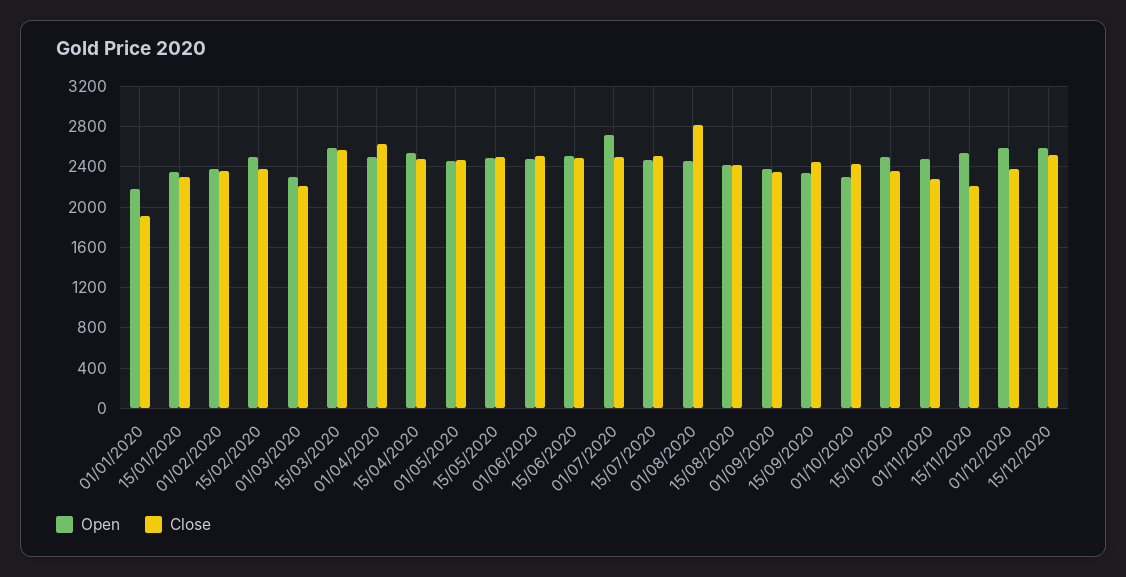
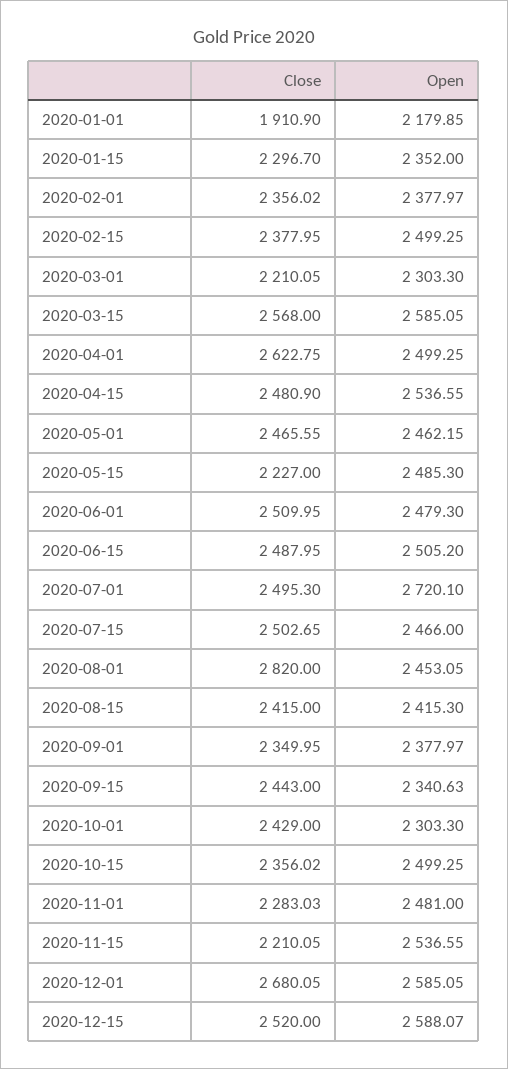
  {
    "Open": {
      "01/01/2020": 2179.85,
      "15/01/2020": 2352,
      "01/02/2020": 2377.97,
      "15/02/2020": 2499.25,
      "01/03/2020": 2303.3,
      "15/03/2020": 2585.05,
      "01/04/2020": 2499.25,
      "15/04/2020": 2536.55,
      "01/05/2020": 2462.15,
      "15/05/2020": 2485.3,
      "01/06/2020": 2479.3,
      "15/06/2020": 2505.2,
      "01/07/2020": 2720.1,
      "15/07/2020": 2466,
      "01/08/2020": 2453.05,
      "15/08/2020": 2415.3,
      "01/09/2020": 2377.97,
      "15/09/2020": 2340.63,
      "01/10/2020": 2303.3,
      "15/10/2020": 2499.25,
      "01/11/2020": 2481,
      "15/11/2020": 2536.55,
      "01/12/2020": 2585.05,
      "15/12/2020": 2588.07
    },
    "Close": {
      "01/01/2020": 1910.9,
      "15/01/2020": 2296.7,
      "01/02/2020": 2356.02,
      "15/02/2020": 2377.95,
      "01/03/2020": 2210.05,
      "15/03/2020": 2568,
      "01/04/2020": 2622.75,
      "15/04/2020": 2480.9,
      "01/05/2020": 2465.55,
-     "15/05/2020": 2500,
+     "15/05/2020": 2227,
      "01/06/2020": 2509.95,
      "15/06/2020": 2487.95,
      "01/07/2020": 2495.3,
      "15/07/2020": 2502.65,
      "01/08/2020": 2820,
      "15/08/2020": 2415,
      "01/09/2020": 2349.95,
      "15/09/2020": 2443,
      "01/10/2020": 2429,
      "15/10/2020": 2356.02,
      "01/11/2020": 2283.03,
      "15/11/2020": 2210.05,
-     "01/12/2020": 2400,
+     "01/12/2020": 2680.05,
      "15/12/2020": 2520
    }
  }

